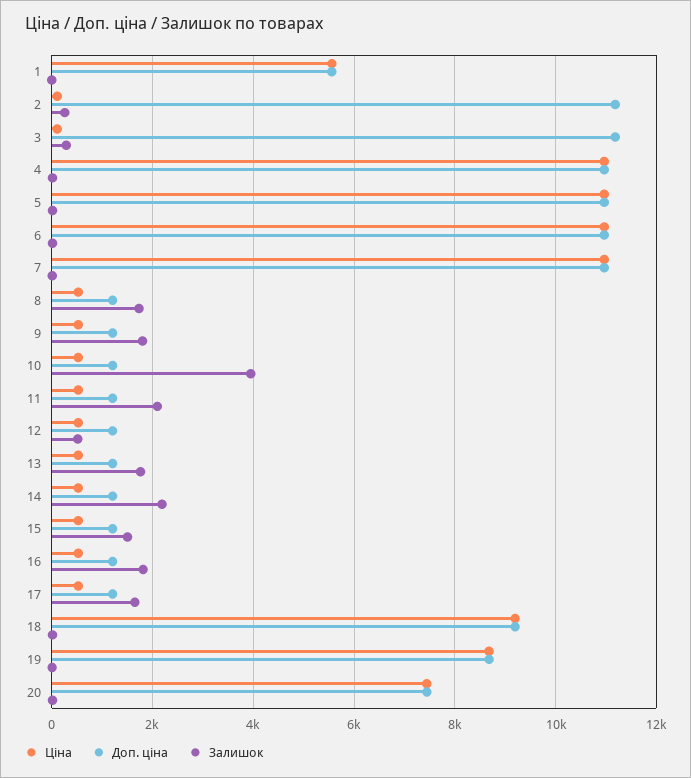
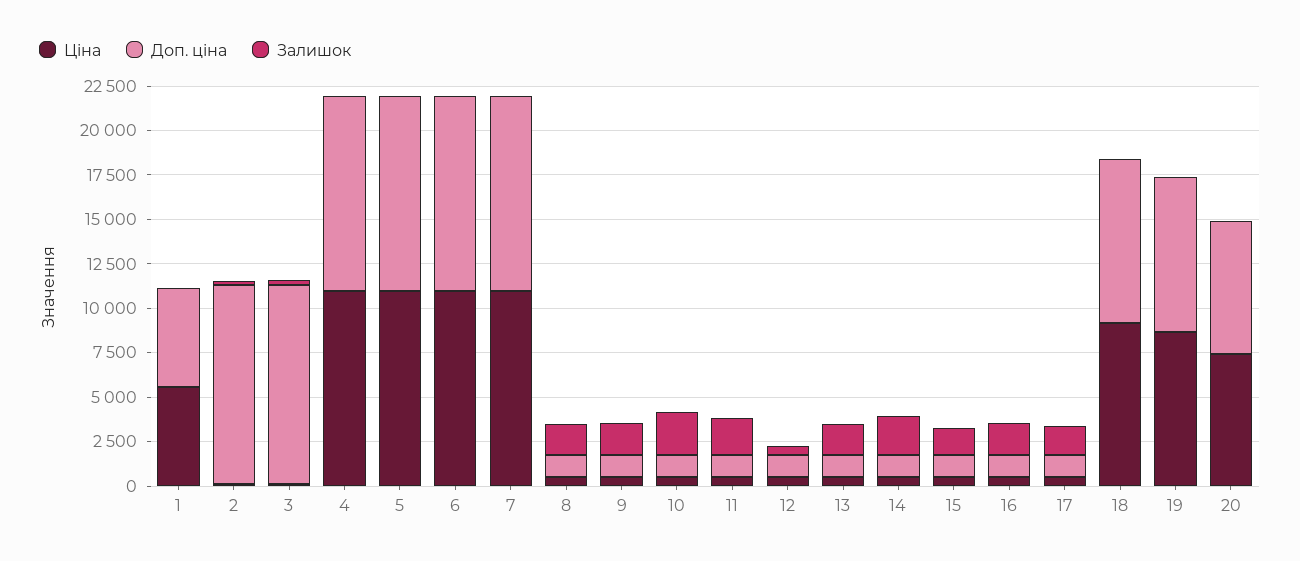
  {
    "Ціна": {
      "1": 5600,
      "2": 200,
      "3": 200,
      "4": 11000,
      "5": 11000,
      "6": 11000,
      "7": 11000,
      "8": 600,
      "9": 600,
      "10": 600,
      "11": 600,
      "12": 600,
      "13": 600,
      "14": 600,
      "15": 600,
      "16": 600,
      "17": 600,
      "18": 9200,
      "19": 8600,
      "20": 7400
    },
    "Доп. ціна": {
      "1": 5600,
      "2": 11200,
      "3": 11200,
      "4": 11000,
      "5": 11000,
      "6": 11000,
      "7": 11000,
      "8": 1200,
      "9": 1200,
      "10": 1200,
      "11": 1200,
      "12": 1200,
      "13": 1200,
      "14": 1200,
      "15": 1200,
      "16": 1200,
      "17": 1200,
      "18": 9200,
      "19": 8600,
      "20": 7400
    },
    "Залишок": {
      "1": 0,
      "2": 200,
      "3": 200,
      "4": 0,
      "5": 0,
      "6": 0,
      "7": 0,
      "8": 1800,
      "9": 1800,
-     "10": 4000,
+     "10": 2500,
      "11": 2000,
      "12": 600,
      "13": 1800,
      "14": 2200,
      "15": 1600,
      "16": 1800,
      "17": 1600,
      "18": 0,
      "19": 0,
      "20": 0
    }
  }

